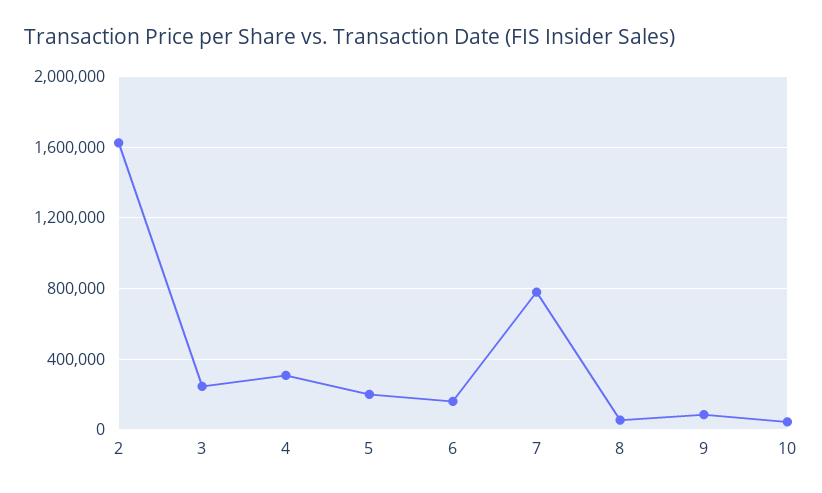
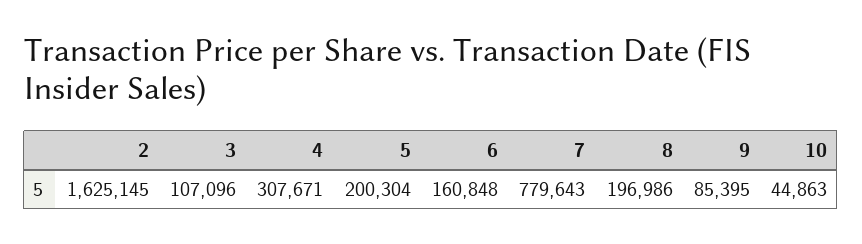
  {
    "2": 1625145,
-   "3": 250000,
+   "3": 107096,
    "4": 307671,
    "5": 200304,
    "6": 160848,
    "7": 779643,
-   "8": 50000,
+   "8": 196986,
    "9": 85395,
    "10": 44863
  }

